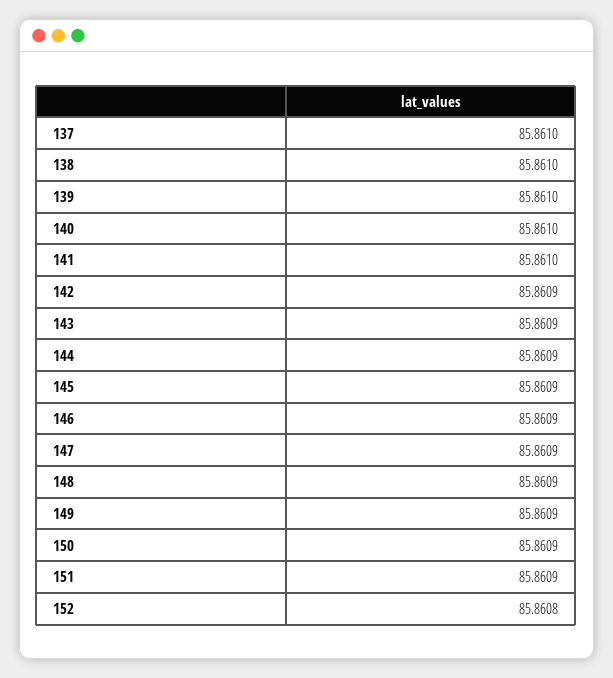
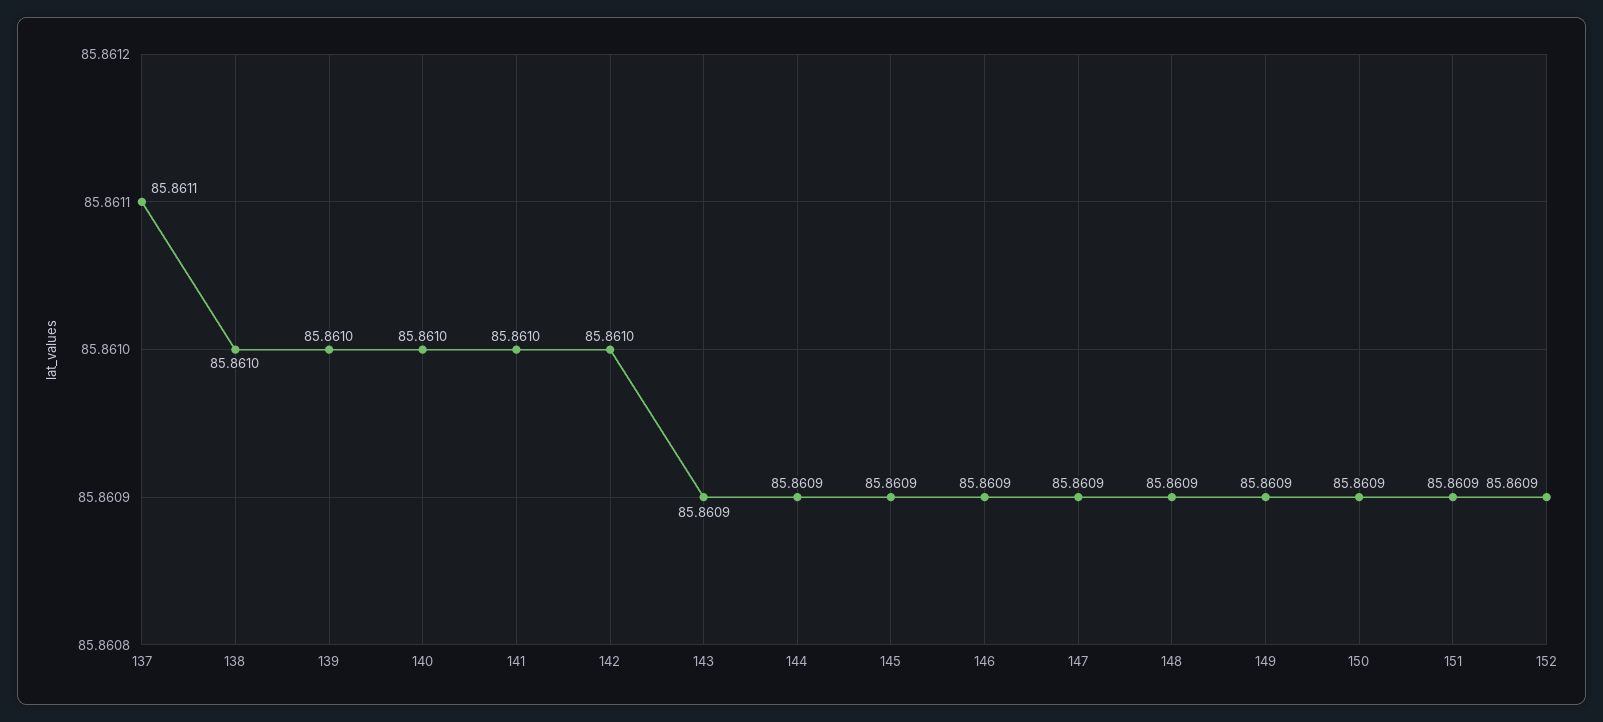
  {
-   "137": 85.861,
+   "137": 85.8611,
    "138": 85.861,
    "139": 85.861,
    "140": 85.861,
    "141": 85.861,
-   "142": 85.8609,
+   "142": 85.861,
    "143": 85.8609,
    "144": 85.8609,
    "145": 85.8609,
    "146": 85.8609,
    "147": 85.8609,
    "148": 85.8609,
    "149": 85.8609,
    "150": 85.8609,
    "151": 85.8609,
-   "152": 85.8608
+   "152": 85.8609
  }

